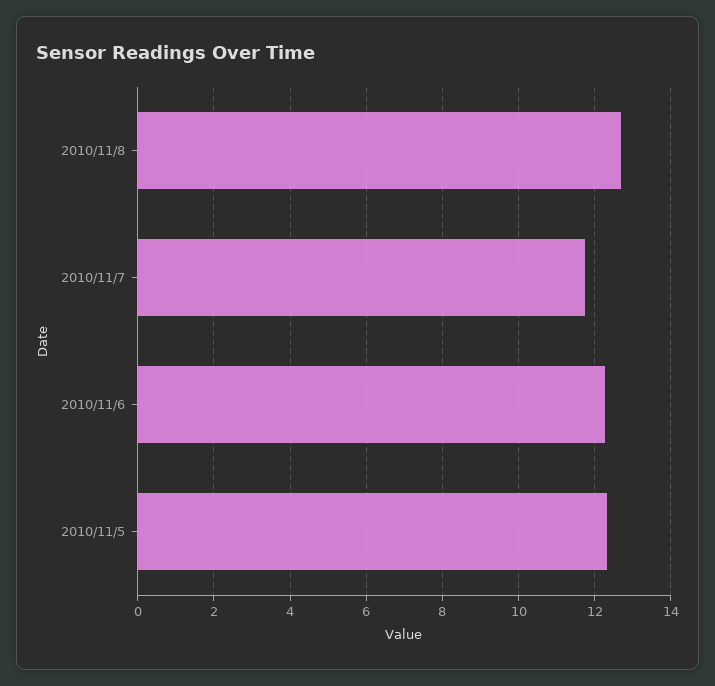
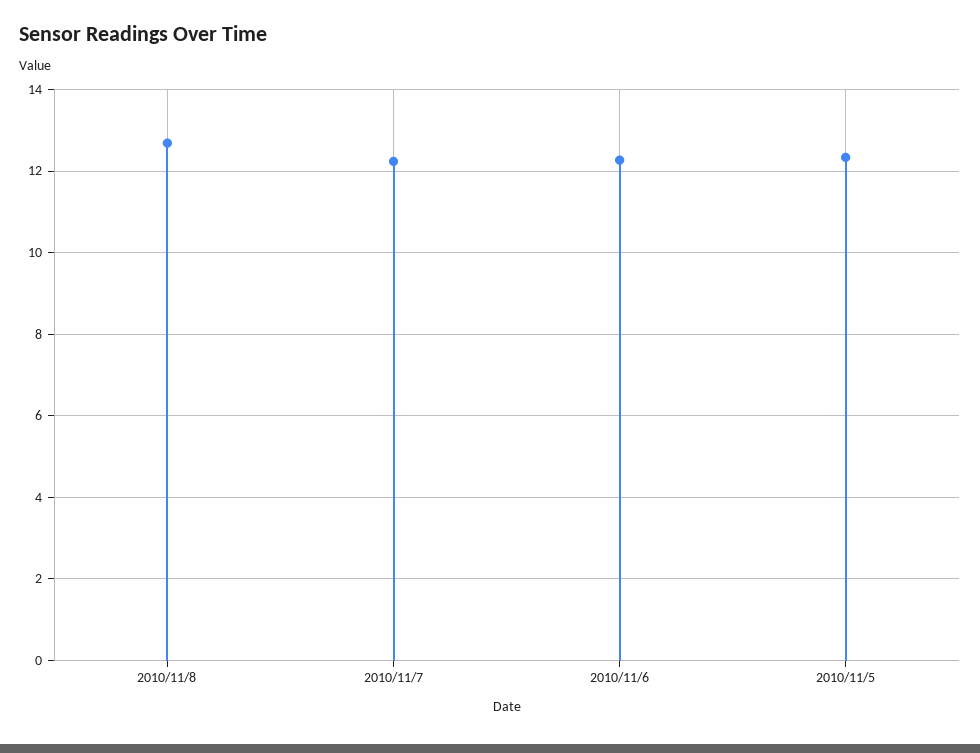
  {
    "2010/11/8": 12.6,
-   "2010/11/7": 11.8,
+   "2010/11/7": 12.2,
    "2010/11/6": 12.2,
    "2010/11/5": 12.4
  }

